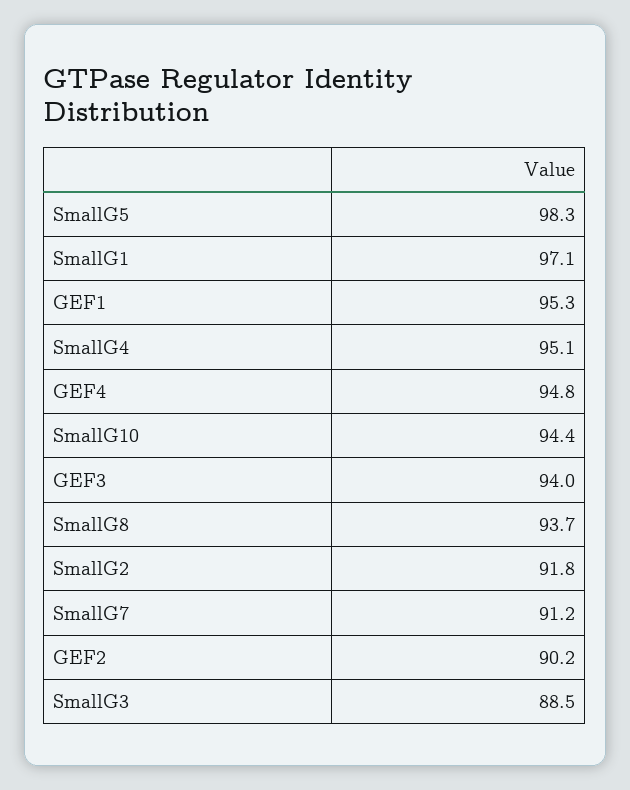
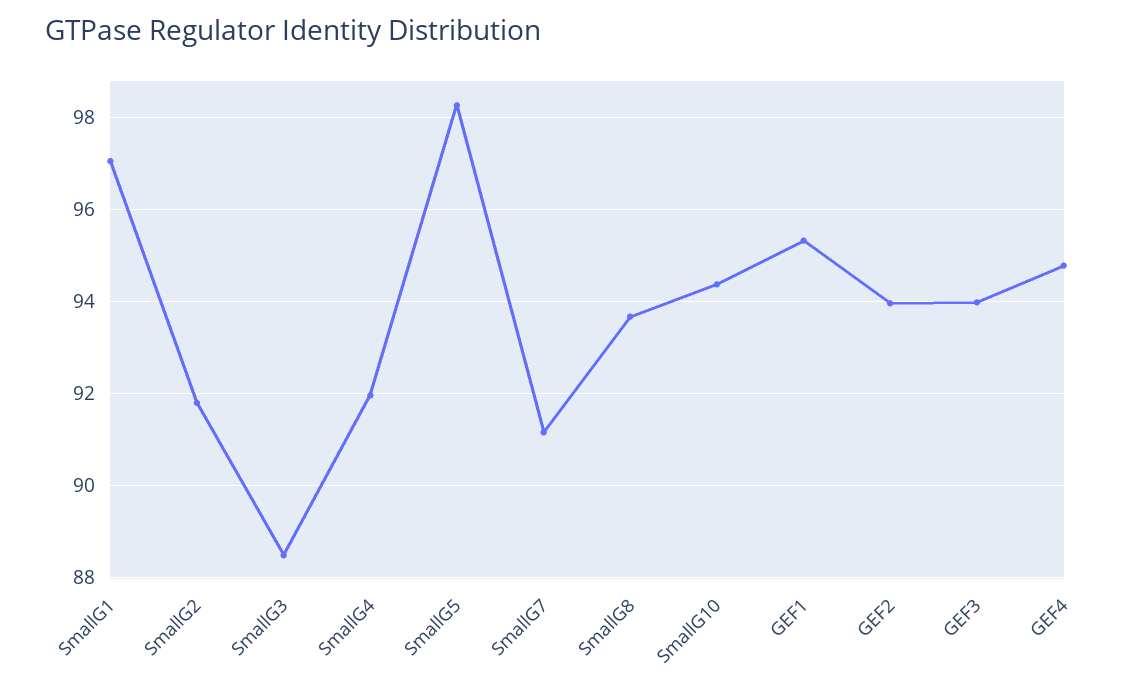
  {
    "SmallG5": 98.3,
    "SmallG1": 97.1,
    "GEF1": 95.3,
-   "SmallG4": 95.1,
+   "SmallG4": 92,
    "GEF4": 94.8,
    "SmallG10": 94.4,
    "GEF3": 94,
    "SmallG8": 93.7,
    "SmallG2": 91.8,
    "SmallG7": 91.2,
-   "GEF2": 90.2,
+   "GEF2": 94,
    "SmallG3": 88.5
  }

